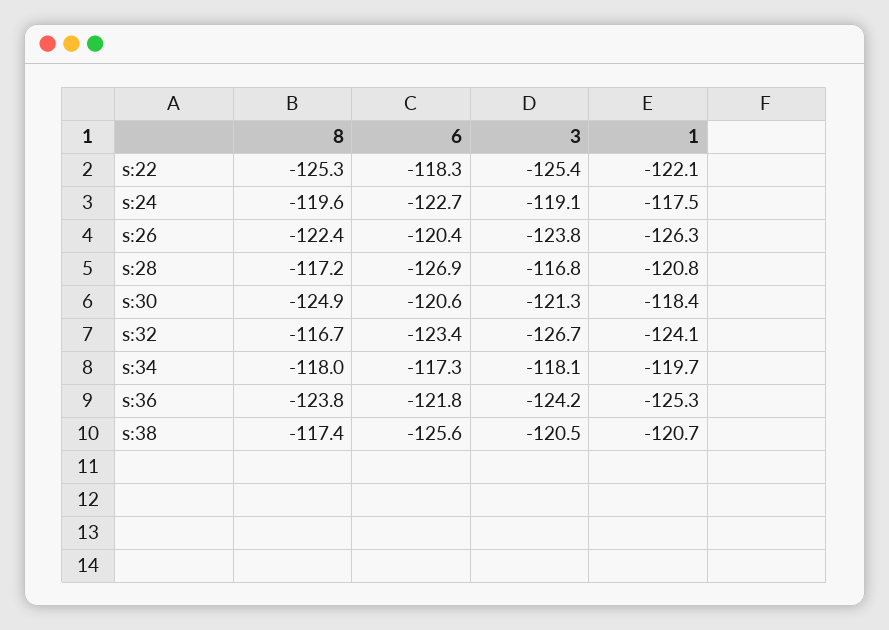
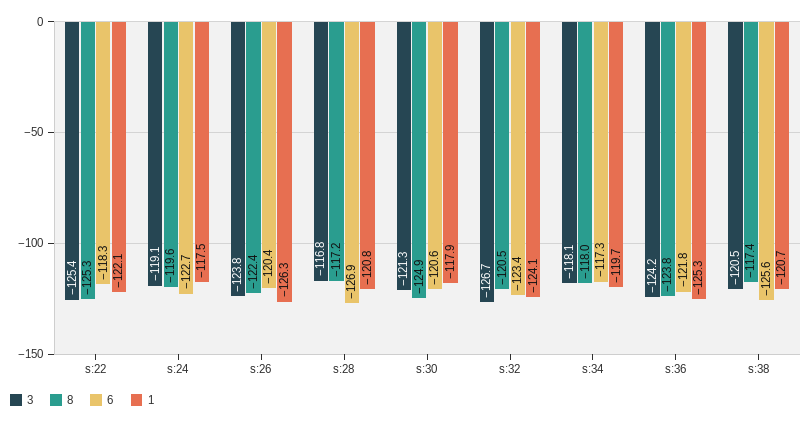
  {
    "8": {
      "s:22": -125.3,
      "s:24": -119.6,
      "s:26": -122.4,
      "s:28": -117.2,
      "s:30": -124.9,
-     "s:32": -116.7,
+     "s:32": -120.5,
      "s:34": -118,
      "s:36": -123.8,
      "s:38": -117.4
    },
    "6": {
      "s:22": -118.3,
      "s:24": -122.7,
      "s:26": -120.4,
      "s:28": -126.9,
      "s:30": -120.6,
      "s:32": -123.4,
      "s:34": -117.3,
      "s:36": -121.8,
      "s:38": -125.6
    },
    "3": {
      "s:22": -125.4,
      "s:24": -119.1,
      "s:26": -123.8,
      "s:28": -116.8,
      "s:30": -121.3,
      "s:32": -126.7,
      "s:34": -118.1,
      "s:36": -124.2,
      "s:38": -120.5
    },
    "1": {
      "s:22": -122.1,
      "s:24": -117.5,
      "s:26": -126.3,
      "s:28": -120.8,
-     "s:30": -118.4,
+     "s:30": -117.9,
      "s:32": -124.1,
      "s:34": -119.7,
      "s:36": -125.3,
      "s:38": -120.7
    }
  }

